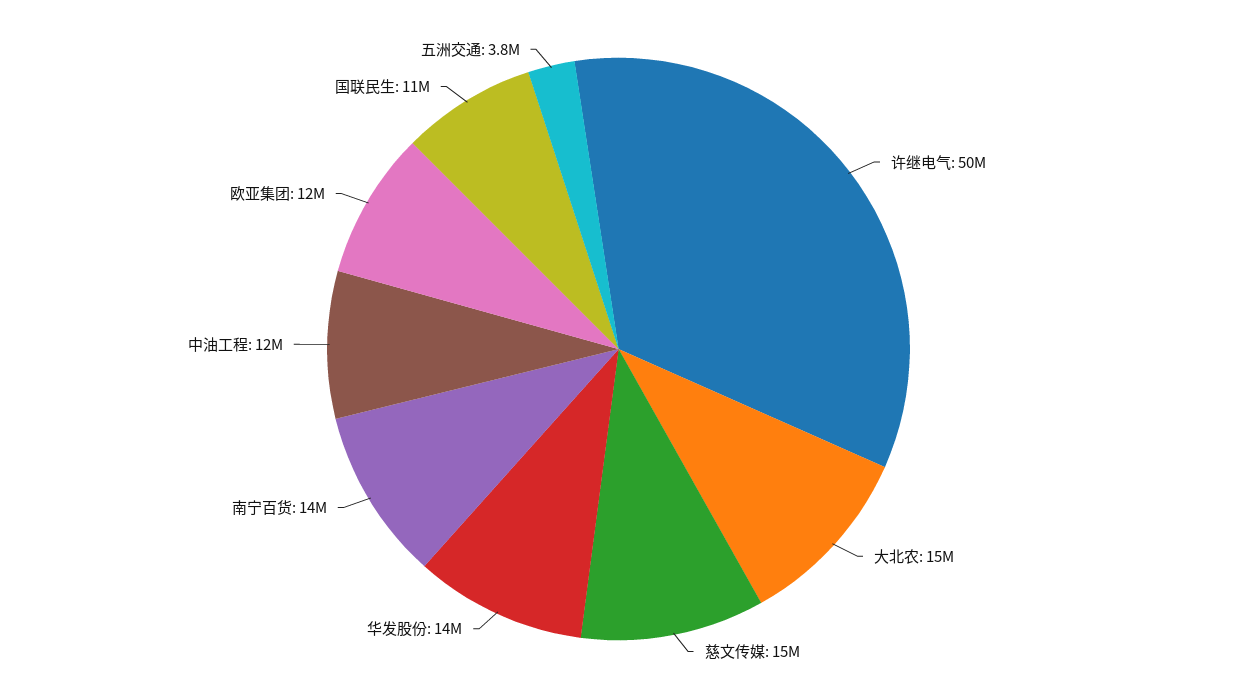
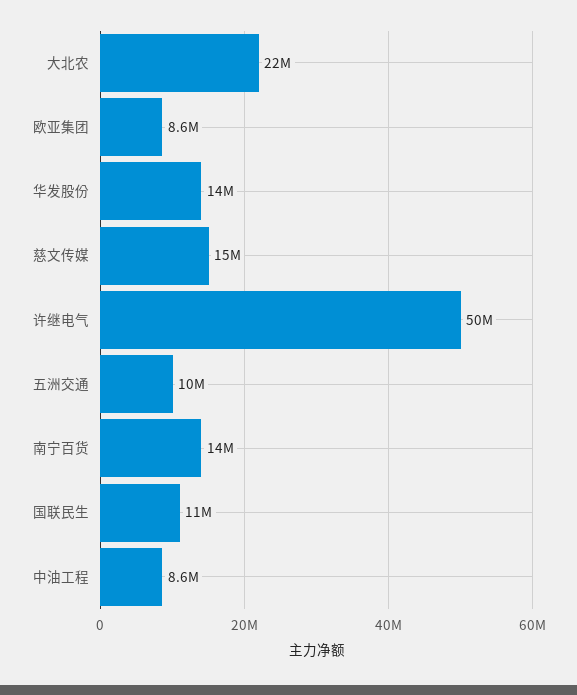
  {
    "许继电气": 50000000,
-   "大北农": 15000000,
+   "大北农": 22000000,
    "慈文传媒": 15000000,
    "华发股份": 14000000,
    "南宁百货": 14000000,
-   "中油工程": 12000000,
+   "中油工程": 8600000,
-   "欧亚集团": 12000000,
+   "欧亚集团": 8600000,
    "国联民生": 11000000,
-   "五洲交通": 3800000
+   "五洲交通": 10000000
  }

